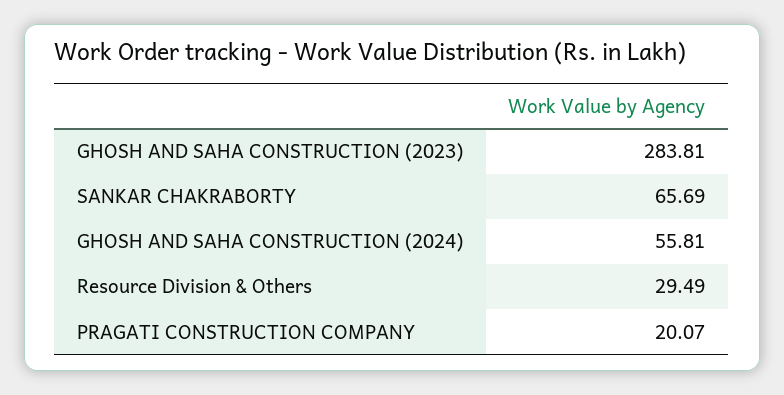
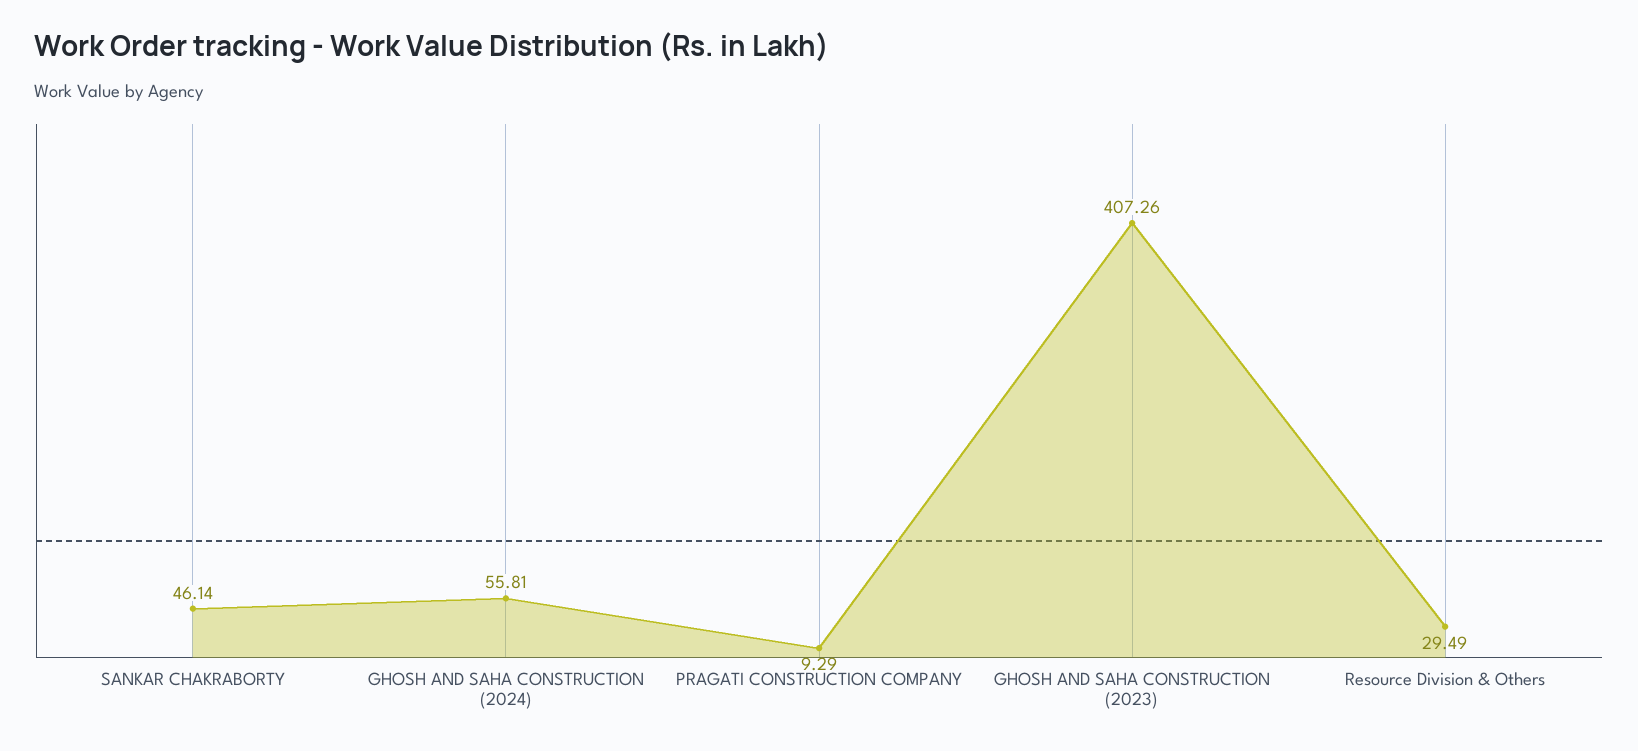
  {
-   "GHOSH AND SAHA CONSTRUCTION (2023)": 283.81,
+   "GHOSH AND SAHA CONSTRUCTION (2023)": 407.26,
-   "SANKAR CHAKRABORTY": 65.69,
+   "SANKAR CHAKRABORTY": 46.14,
    "GHOSH AND SAHA CONSTRUCTION (2024)": 55.81,
    "Resource Division & Others": 29.49,
-   "PRAGATI CONSTRUCTION COMPANY": 20.07
+   "PRAGATI CONSTRUCTION COMPANY": 9.29
  }

